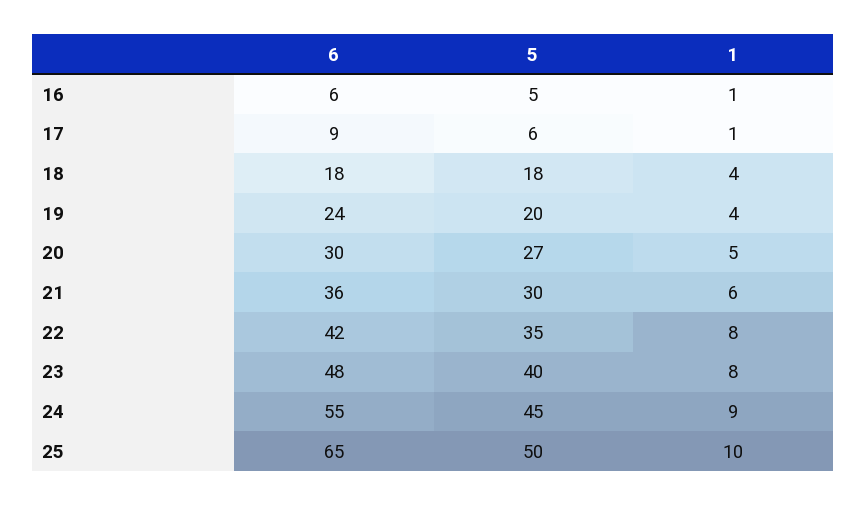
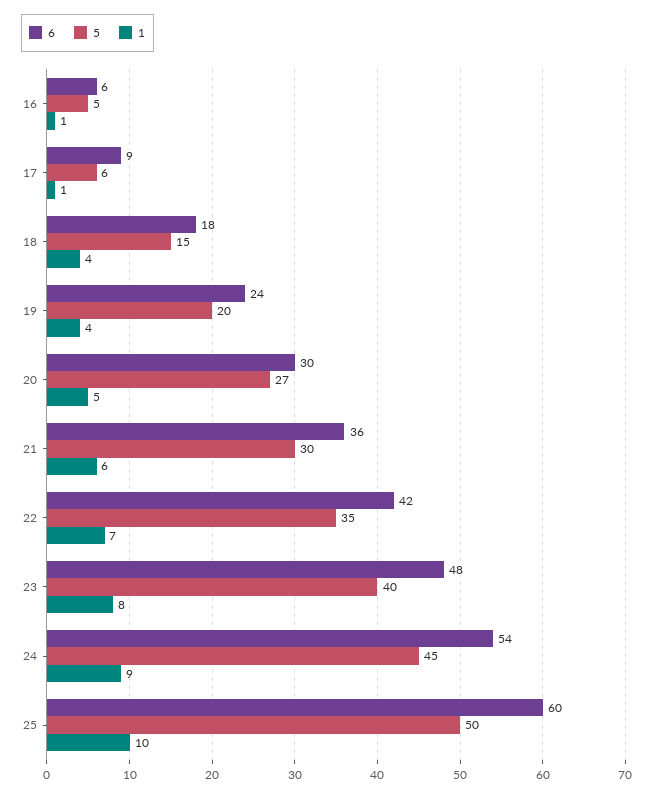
  {
    "6": {
      "16": 6,
      "17": 9,
      "18": 18,
      "19": 24,
      "20": 30,
      "21": 36,
      "22": 42,
      "23": 48,
-     "24": 55,
+     "24": 54,
-     "25": 65
+     "25": 60
    },
    "5": {
      "16": 5,
      "17": 6,
-     "18": 18,
+     "18": 15,
      "19": 20,
      "20": 27,
      "21": 30,
      "22": 35,
      "23": 40,
      "24": 45,
      "25": 50
    },
    "1": {
      "16": 1,
      "17": 1,
      "18": 4,
      "19": 4,
      "20": 5,
      "21": 6,
-     "22": 8,
+     "22": 7,
      "23": 8,
      "24": 9,
      "25": 10
    }
  }

